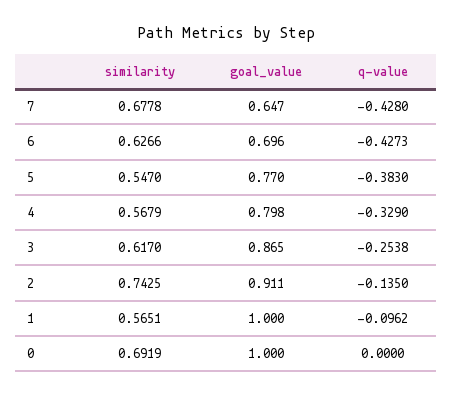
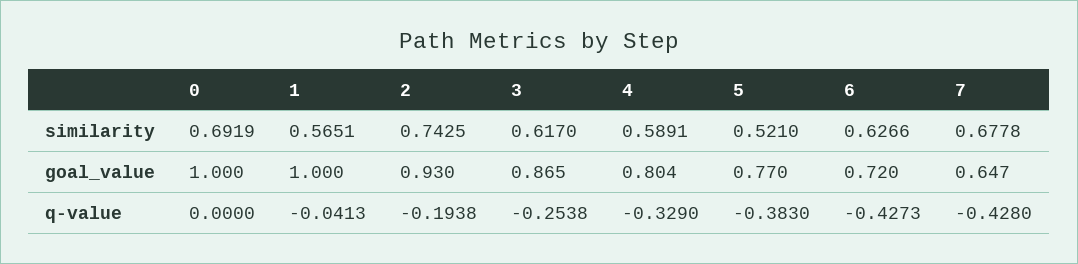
  {
    "similarity": {
      "7": 0.6778,
      "6": 0.6266,
-     "5": 0.547,
+     "5": 0.521,
-     "4": 0.5679,
+     "4": 0.5891,
      "3": 0.617,
      "2": 0.7425,
      "1": 0.5651,
      "0": 0.6919
    },
    "goal_value": {
      "7": 0.647,
-     "6": 0.696,
+     "6": 0.72,
      "5": 0.77,
-     "4": 0.798,
+     "4": 0.804,
      "3": 0.865,
-     "2": 0.911,
+     "2": 0.93,
      "1": 1,
      "0": 1
    },
    "q-value": {
      "7": -0.428,
      "6": -0.4273,
      "5": -0.383,
      "4": -0.329,
      "3": -0.2538,
-     "2": -0.135,
+     "2": -0.1938,
-     "1": -0.0962,
+     "1": -0.0413,
      "0": 0
    }
  }

